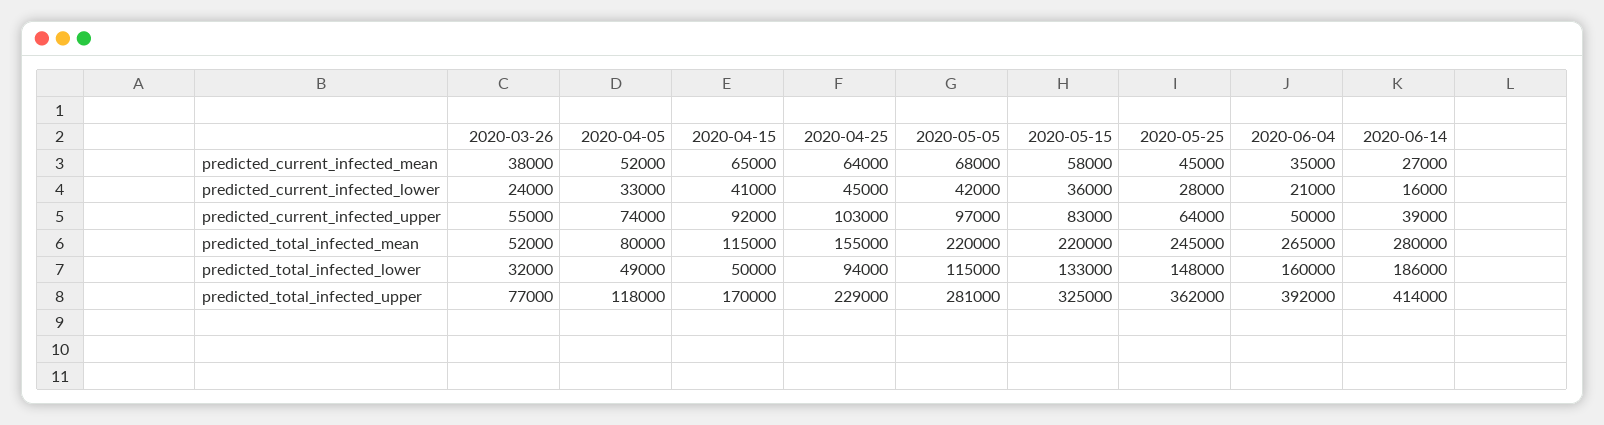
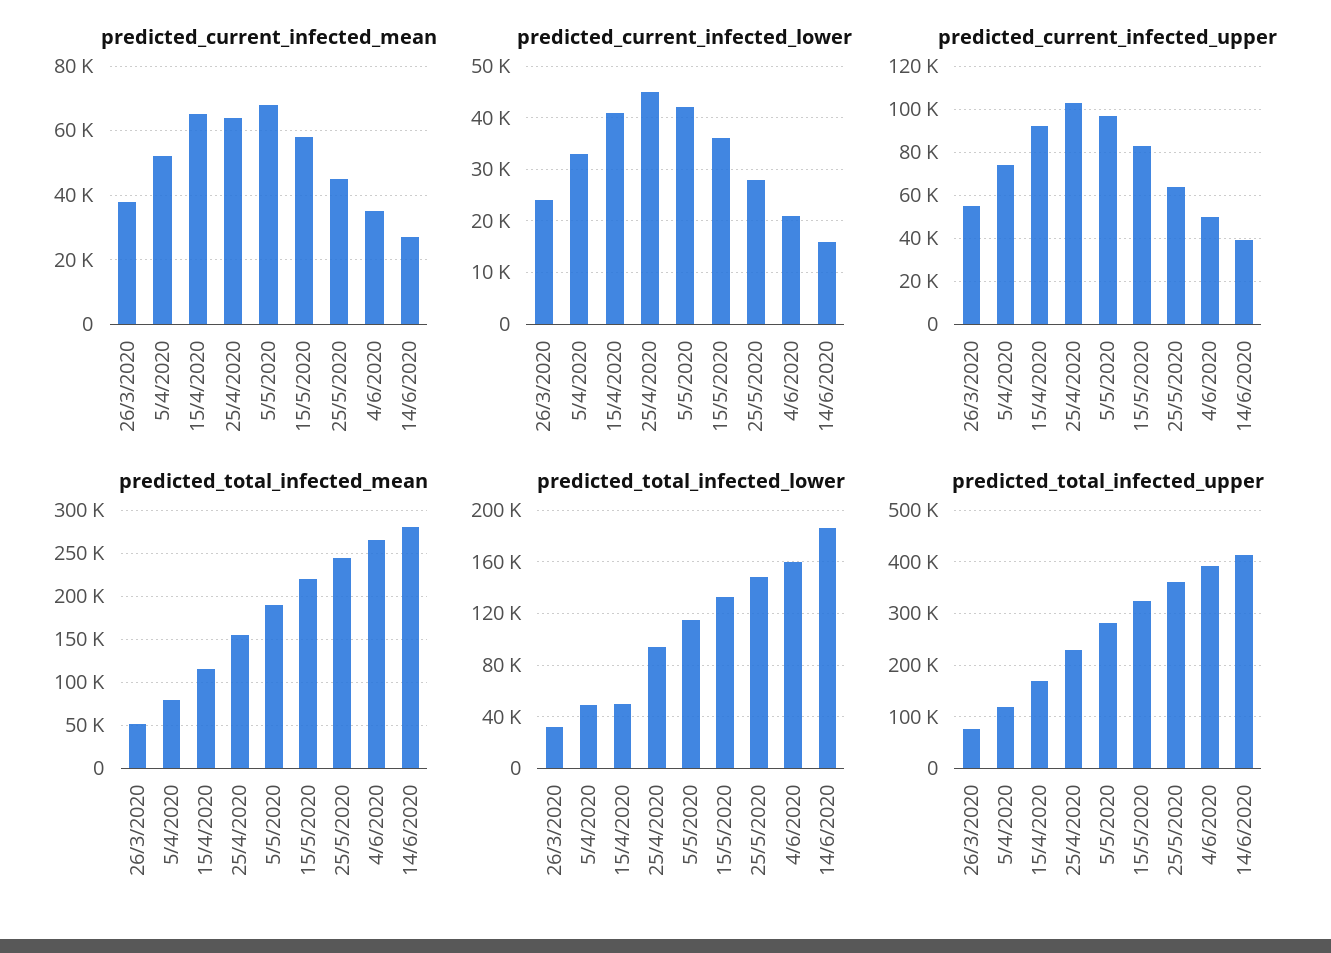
  {
    "predicted_current_infected_mean": {
      "2020-03-26": 38000,
      "2020-04-05": 52000,
      "2020-04-15": 65000,
      "2020-04-25": 64000,
      "2020-05-05": 68000,
      "2020-05-15": 58000,
      "2020-05-25": 45000,
      "2020-06-04": 35000,
      "2020-06-14": 27000
    },
    "predicted_current_infected_lower": {
      "2020-03-26": 24000,
      "2020-04-05": 33000,
      "2020-04-15": 41000,
      "2020-04-25": 45000,
      "2020-05-05": 42000,
      "2020-05-15": 36000,
      "2020-05-25": 28000,
      "2020-06-04": 21000,
      "2020-06-14": 16000
    },
    "predicted_current_infected_upper": {
      "2020-03-26": 55000,
      "2020-04-05": 74000,
      "2020-04-15": 92000,
      "2020-04-25": 103000,
      "2020-05-05": 97000,
      "2020-05-15": 83000,
      "2020-05-25": 64000,
      "2020-06-04": 50000,
      "2020-06-14": 39000
    },
    "predicted_total_infected_mean": {
      "2020-03-26": 52000,
      "2020-04-05": 80000,
      "2020-04-15": 115000,
      "2020-04-25": 155000,
-     "2020-05-05": 220000,
+     "2020-05-05": 190000,
      "2020-05-15": 220000,
      "2020-05-25": 245000,
      "2020-06-04": 265000,
      "2020-06-14": 280000
    },
    "predicted_total_infected_lower": {
      "2020-03-26": 32000,
      "2020-04-05": 49000,
      "2020-04-15": 50000,
      "2020-04-25": 94000,
      "2020-05-05": 115000,
      "2020-05-15": 133000,
      "2020-05-25": 148000,
      "2020-06-04": 160000,
      "2020-06-14": 186000
    },
    "predicted_total_infected_upper": {
      "2020-03-26": 77000,
      "2020-04-05": 118000,
      "2020-04-15": 170000,
      "2020-04-25": 229000,
      "2020-05-05": 281000,
      "2020-05-15": 325000,
      "2020-05-25": 362000,
      "2020-06-04": 392000,
      "2020-06-14": 414000
    }
  }

